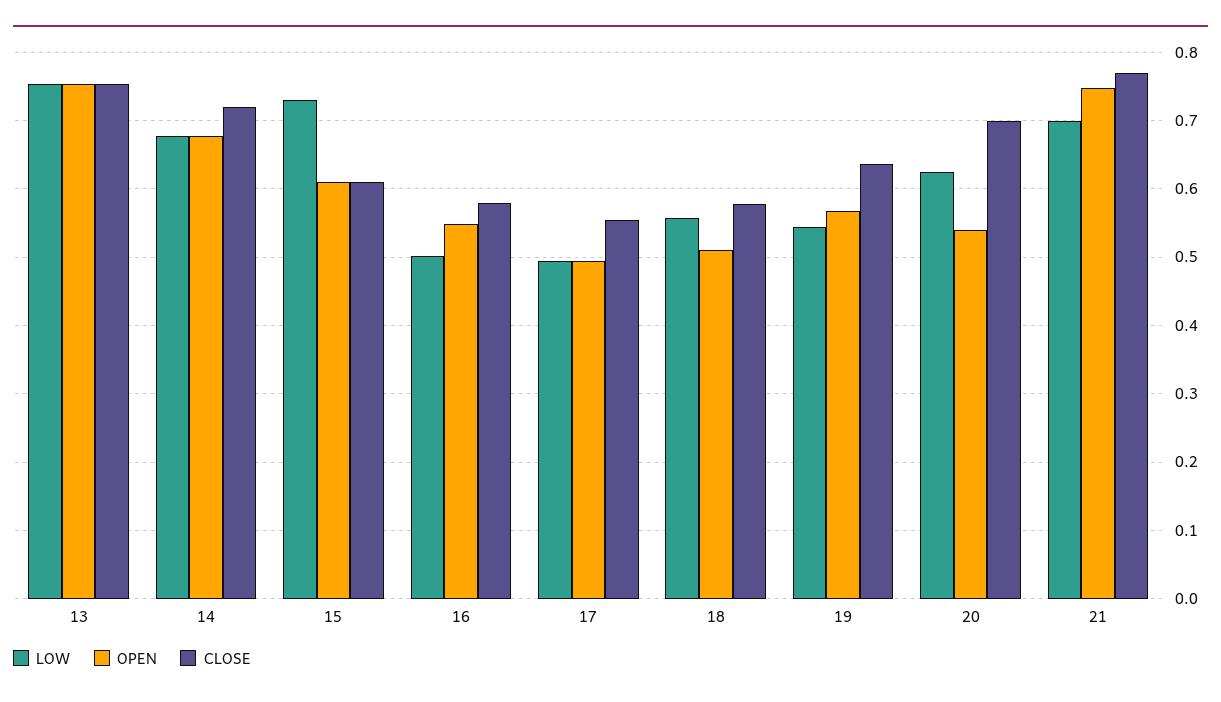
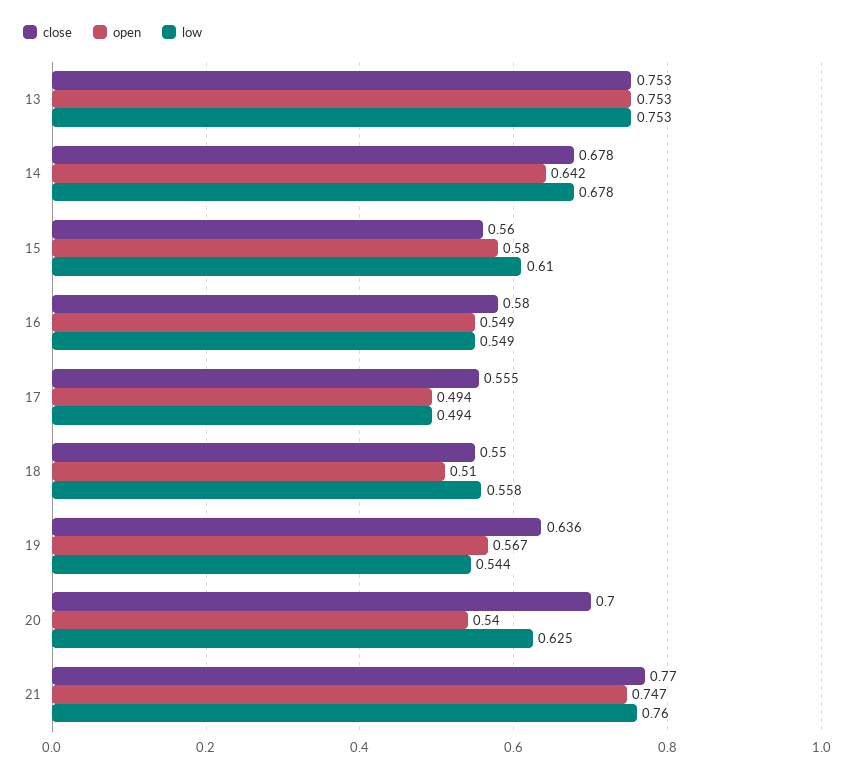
  {
    "LOW": {
      "13": 0.753,
      "14": 0.678,
-     "15": 0.73,
+     "15": 0.61,
-     "16": 0.5,
+     "16": 0.549,
      "17": 0.494,
      "18": 0.558,
      "19": 0.544,
      "20": 0.625,
-     "21": 0.7
+     "21": 0.76
    },
    "OPEN": {
      "13": 0.753,
-     "14": 0.68,
+     "14": 0.642,
-     "15": 0.61,
+     "15": 0.58,
      "16": 0.549,
      "17": 0.494,
      "18": 0.51,
      "19": 0.567,
      "20": 0.54,
      "21": 0.747
    },
    "CLOSE": {
      "13": 0.753,
-     "14": 0.72,
+     "14": 0.678,
-     "15": 0.61,
+     "15": 0.56,
      "16": 0.58,
      "17": 0.555,
-     "18": 0.58,
+     "18": 0.55,
      "19": 0.636,
      "20": 0.7,
      "21": 0.77
    }
  }

